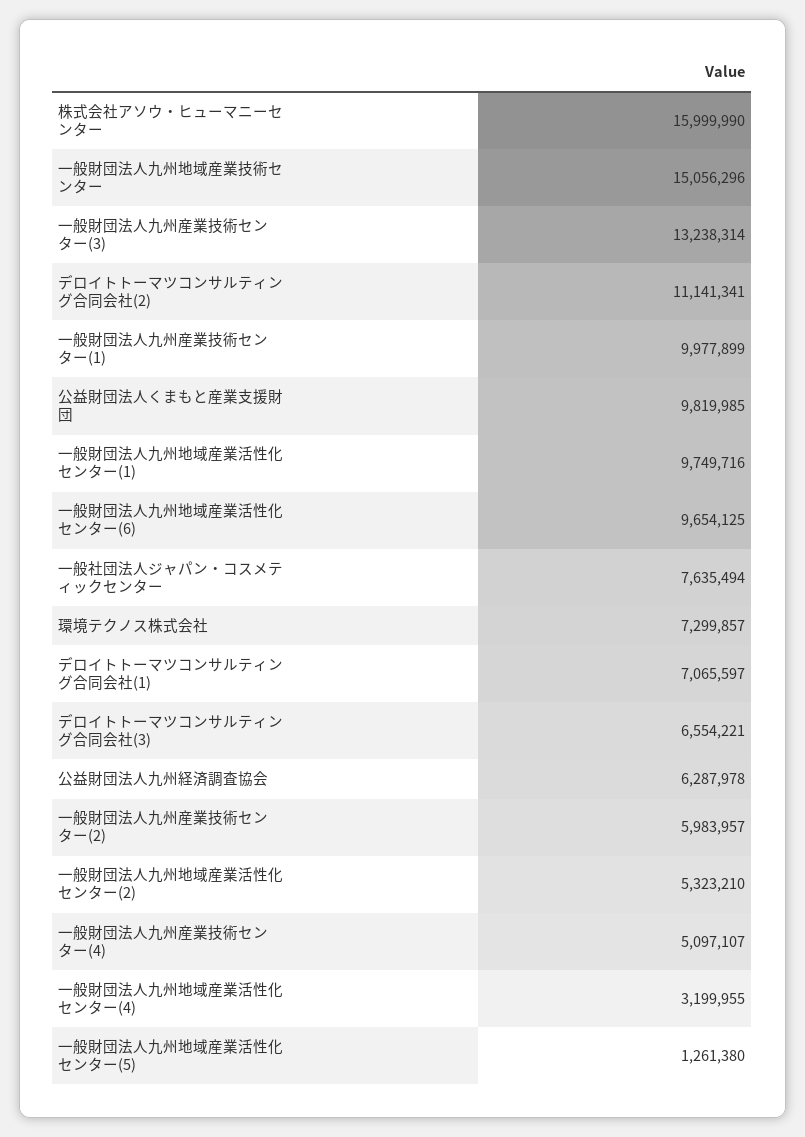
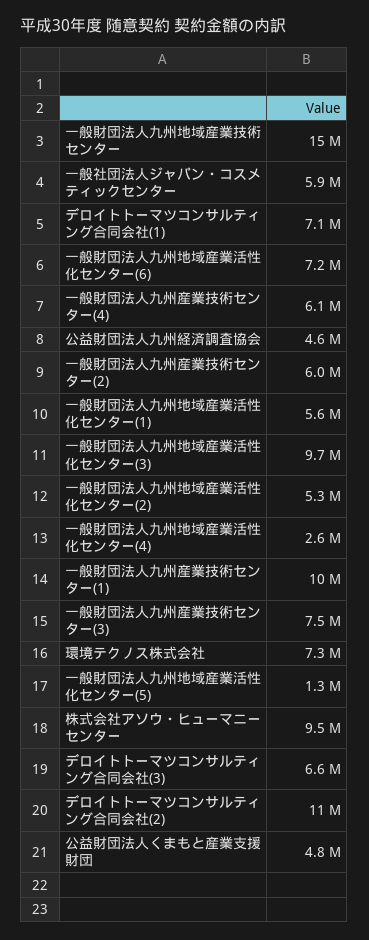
  {
-   "株式会社アソウ・ヒューマニーセンター": 15999990,
+   "株式会社アソウ・ヒューマニーセンター": 9500000,
    "一般財団法人九州地域産業技術センター": 15056296,
-   "一般財団法人九州産業技術センター(3)": 13238314,
+   "一般財団法人九州産業技術センター(3)": 7500000,
    "デロイトトーマツコンサルティング合同会社(2)": 11141341,
    "一般財団法人九州産業技術センター(1)": 9977899,
-   "公益財団法人くまもと産業支援財団": 9819985,
+   "公益財団法人くまもと産業支援財団": 4800000,
-   "一般財団法人九州地域産業活性化センター(1)": 9749716,
+   "一般財団法人九州地域産業活性化センター(1)": 5600000,
-   "一般財団法人九州地域産業活性化センター(6)": 9654125,
+   "一般財団法人九州地域産業活性化センター(6)": 7200000,
-   "一般社団法人ジャパン・コスメティックセンター": 7635494,
+   "一般社団法人ジャパン・コスメティックセンター": 5900000,
    "環境テクノス株式会社": 7299857,
    "デロイトトーマツコンサルティング合同会社(1)": 7065597,
    "デロイトトーマツコンサルティング合同会社(3)": 6554221,
-   "公益財団法人九州経済調査協会": 6287978,
+   "公益財団法人九州経済調査協会": 4600000,
    "一般財団法人九州産業技術センター(2)": 5983957,
    "一般財団法人九州地域産業活性化センター(2)": 5323210,
-   "一般財団法人九州産業技術センター(4)": 5097107,
+   "一般財団法人九州産業技術センター(4)": 6100000,
-   "一般財団法人九州地域産業活性化センター(4)": 3199955,
+   "一般財団法人九州地域産業活性化センター(4)": 2600000,
-   "一般財団法人九州地域産業活性化センター(5)": 1261380
+   "一般財団法人九州地域産業活性化センター(5)": 1261380,
+   "一般財団法人九州地域産業活性化センター(3)": 9700000
  }

